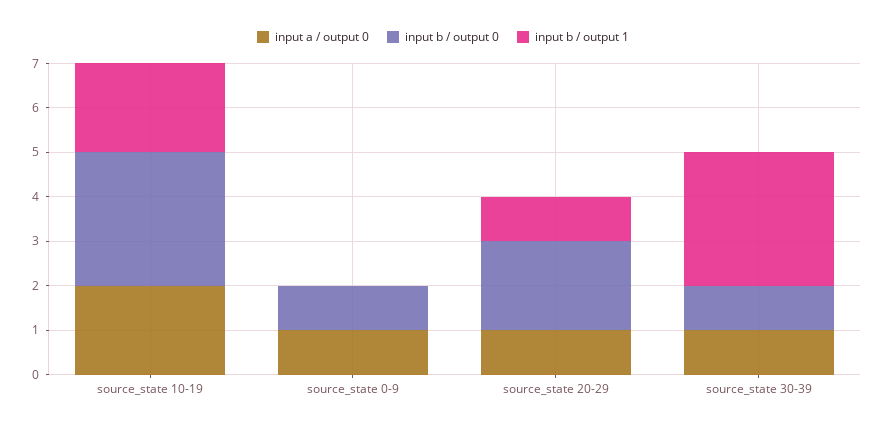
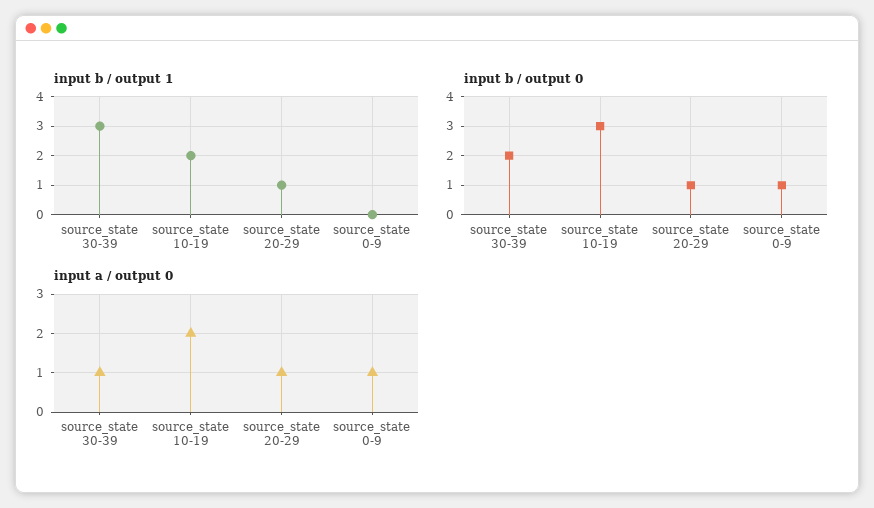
  {
    "input a / output 0": {
      "source_state 10-19": 2,
      "source_state 0-9": 1,
      "source_state 20-29": 1,
      "source_state 30-39": 1
    },
    "input b / output 0": {
      "source_state 10-19": 3,
      "source_state 0-9": 1,
-     "source_state 20-29": 2,
+     "source_state 20-29": 1,
-     "source_state 30-39": 1
+     "source_state 30-39": 2
    },
    "input b / output 1": {
      "source_state 10-19": 2,
      "source_state 0-9": 0,
      "source_state 20-29": 1,
      "source_state 30-39": 3
    }
  }

